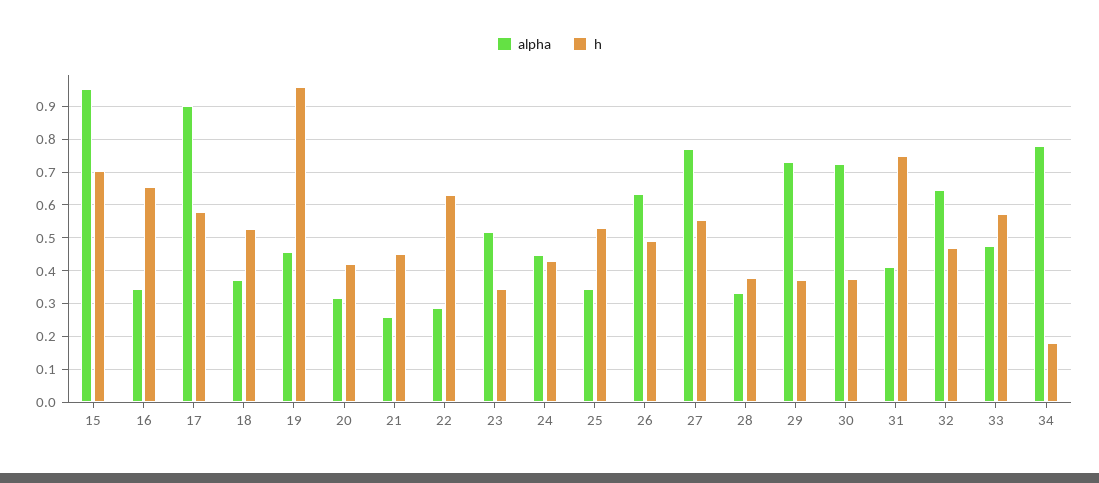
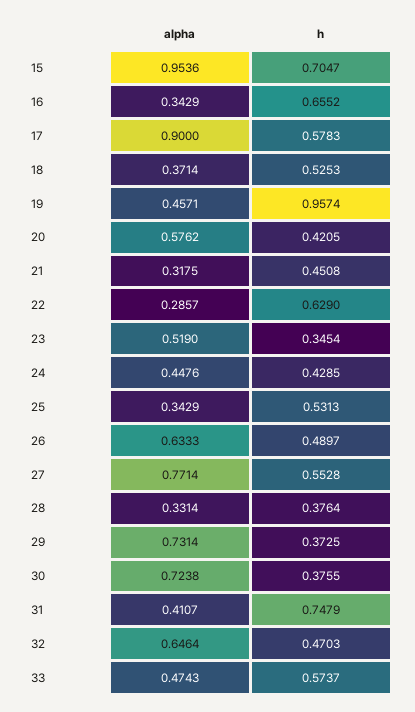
  {
    "alpha": {
      "15": 0.9536,
      "16": 0.3429,
      "17": 0.9,
      "18": 0.3714,
      "19": 0.4571,
-     "20": 0.32,
+     "20": 0.5762,
-     "21": 0.26,
+     "21": 0.3175,
      "22": 0.2857,
      "23": 0.519,
      "24": 0.4476,
      "25": 0.3429,
      "26": 0.6333,
      "27": 0.7714,
      "28": 0.3314,
      "29": 0.7314,
      "30": 0.7238,
      "31": 0.4107,
      "32": 0.6464,
-     "33": 0.4743,
+     "33": 0.4743
-     "34": 0.78
    },
    "h": {
      "15": 0.7047,
      "16": 0.6552,
      "17": 0.5783,
      "18": 0.5253,
      "19": 0.9574,
      "20": 0.4205,
      "21": 0.4508,
      "22": 0.629,
      "23": 0.3454,
      "24": 0.4285,
      "25": 0.5313,
      "26": 0.4897,
      "27": 0.5528,
      "28": 0.3764,
      "29": 0.3725,
      "30": 0.3755,
      "31": 0.7479,
      "32": 0.4703,
-     "33": 0.5737,
+     "33": 0.5737
-     "34": 0.18
    }
  }

